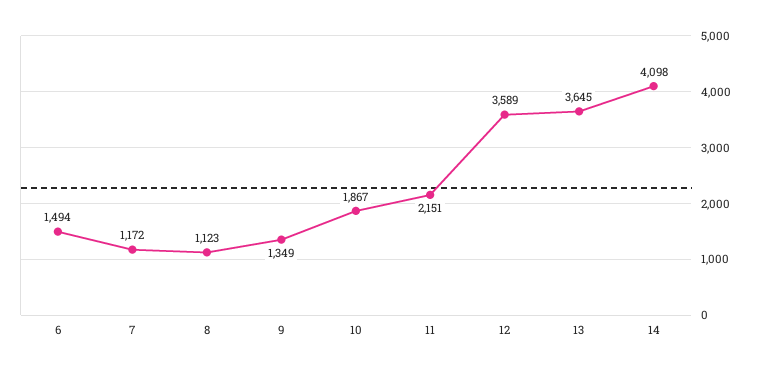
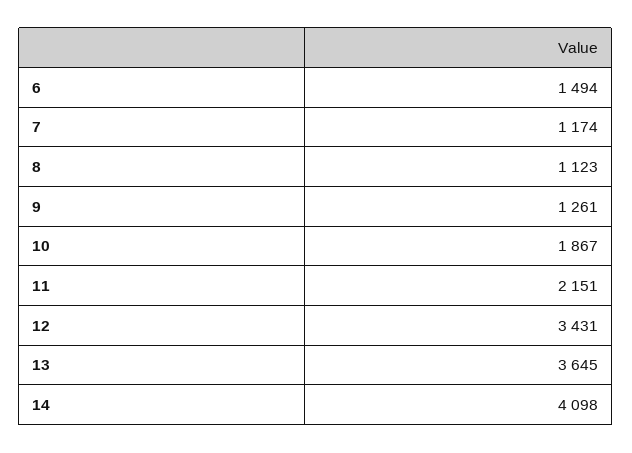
  {
    "6": 1494,
-   "7": 1172,
+   "7": 1174,
    "8": 1123,
-   "9": 1349,
+   "9": 1261,
    "10": 1867,
    "11": 2151,
-   "12": 3589,
+   "12": 3431,
    "13": 3645,
    "14": 4098
  }

